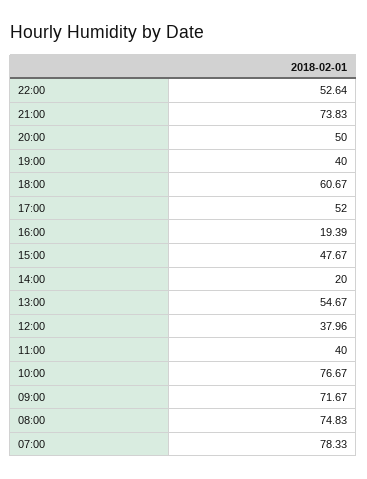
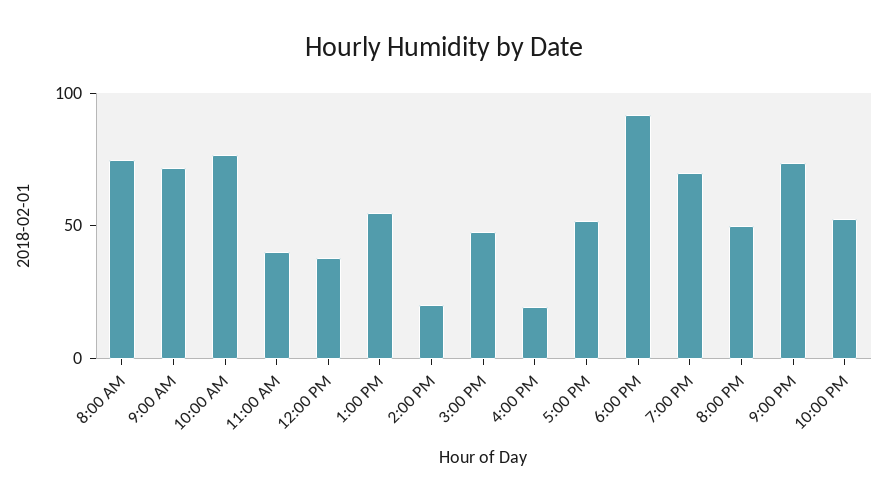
  {
    "22:00": 52.64,
    "21:00": 73.83,
    "20:00": 50,
-   "19:00": 40,
+   "19:00": 70,
-   "18:00": 60.67,
+   "18:00": 90,
    "17:00": 52,
    "16:00": 19.39,
    "15:00": 47.67,
    "14:00": 20,
    "13:00": 54.67,
    "12:00": 37.96,
    "11:00": 40,
    "10:00": 76.67,
    "09:00": 71.67,
-   "08:00": 74.83,
+   "08:00": 74.83
-   "07:00": 78.33
  }

